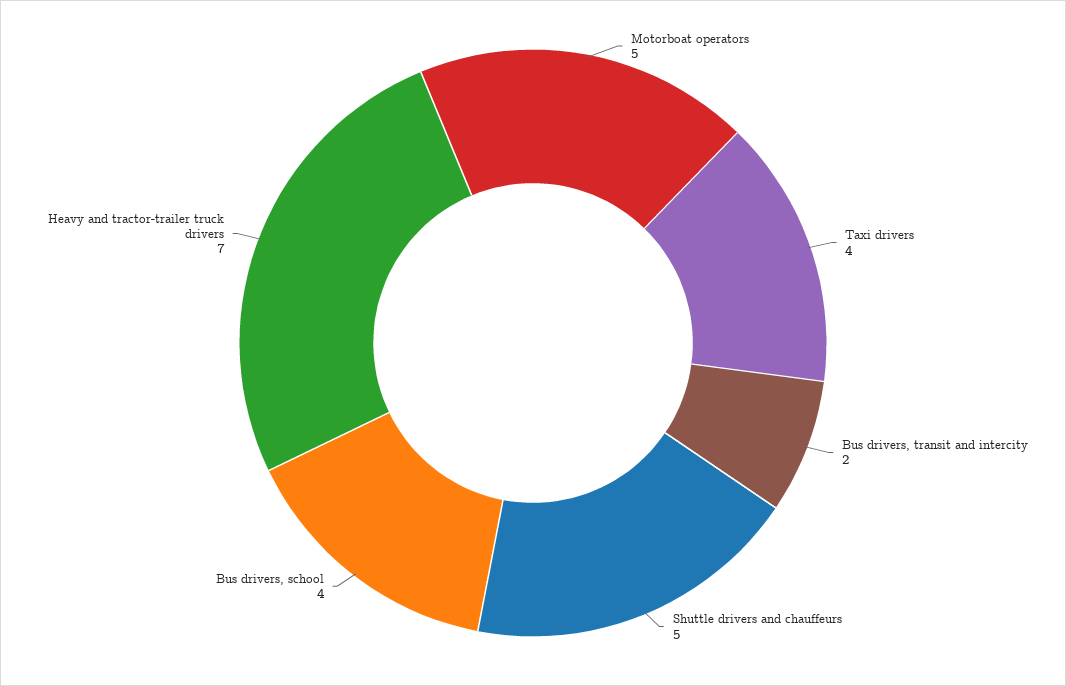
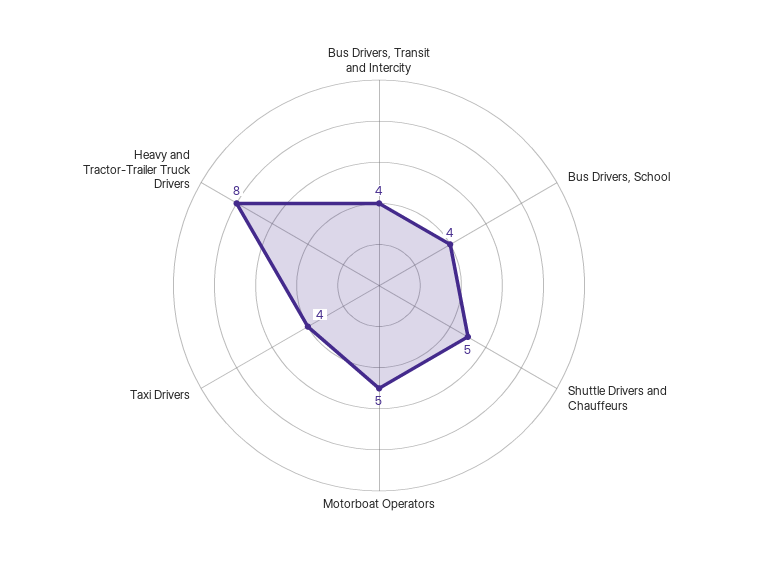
  {
    "Motorboat operators": 5,
    "Taxi drivers": 4,
-   "Bus drivers, transit and intercity": 2,
+   "Bus drivers, transit and intercity": 4,
    "Shuttle drivers and chauffeurs": 5,
    "Bus drivers, school": 4,
-   "Heavy and tractor-trailer truck drivers": 7
+   "Heavy and tractor-trailer truck drivers": 8
  }

